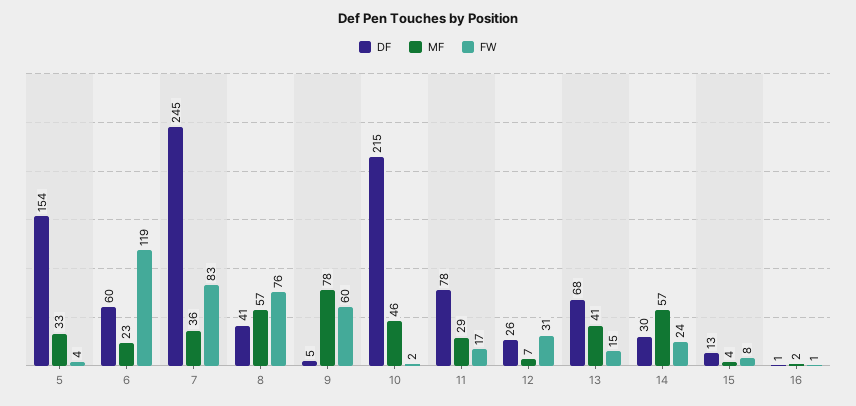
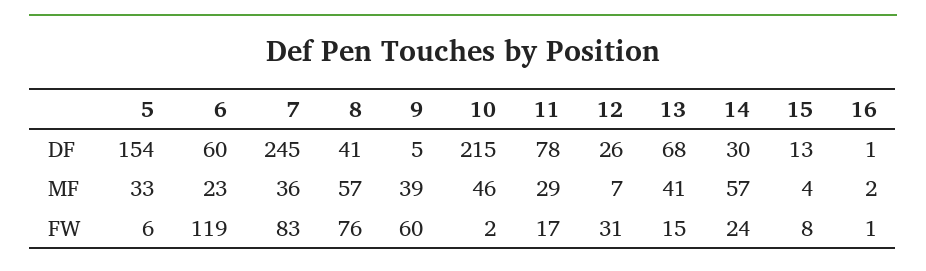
  {
    "DF": {
      "5": 154,
      "6": 60,
      "7": 245,
      "8": 41,
      "9": 5,
      "10": 215,
      "11": 78,
      "12": 26,
      "13": 68,
      "14": 30,
      "15": 13,
      "16": 1
    },
    "MF": {
      "5": 33,
      "6": 23,
      "7": 36,
      "8": 57,
-     "9": 78,
+     "9": 39,
      "10": 46,
      "11": 29,
      "12": 7,
      "13": 41,
      "14": 57,
      "15": 4,
      "16": 2
    },
    "FW": {
-     "5": 4,
+     "5": 6,
      "6": 119,
      "7": 83,
      "8": 76,
      "9": 60,
      "10": 2,
      "11": 17,
      "12": 31,
      "13": 15,
      "14": 24,
      "15": 8,
      "16": 1
    }
  }

